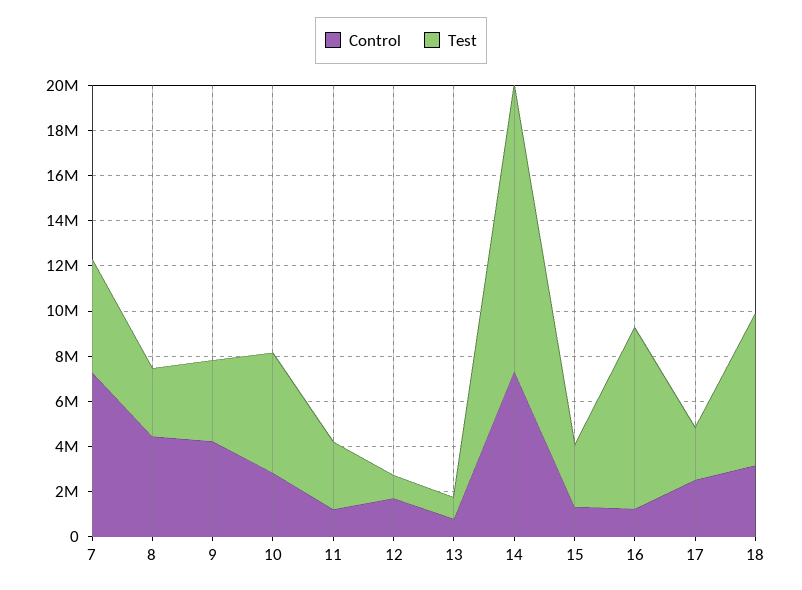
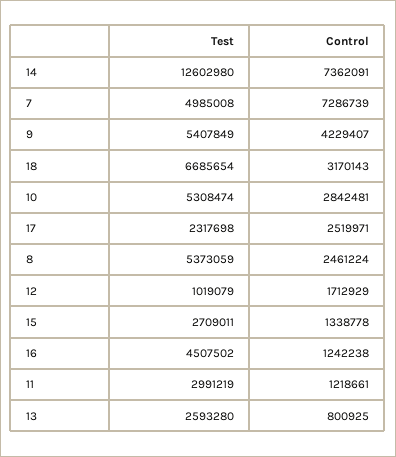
  {
    "Control": {
      "7": 7286739,
-     "8": 4500000,
+     "8": 2461224,
      "9": 4229407,
      "10": 2842481,
      "11": 1218661,
      "12": 1712929,
      "13": 800925,
      "14": 7362091,
      "15": 1338778,
      "16": 1242238,
      "17": 2519971,
      "18": 3170143
    },
    "Test": {
      "7": 4985008,
-     "8": 3000000,
+     "8": 5373059,
-     "9": 3500000,
+     "9": 5407849,
      "10": 5308474,
      "11": 2991219,
      "12": 1019079,
-     "13": 1000000,
+     "13": 2593280,
      "14": 12602980,
      "15": 2709011,
-     "16": 8000000,
+     "16": 4507502,
      "17": 2317698,
      "18": 6685654
    }
  }

